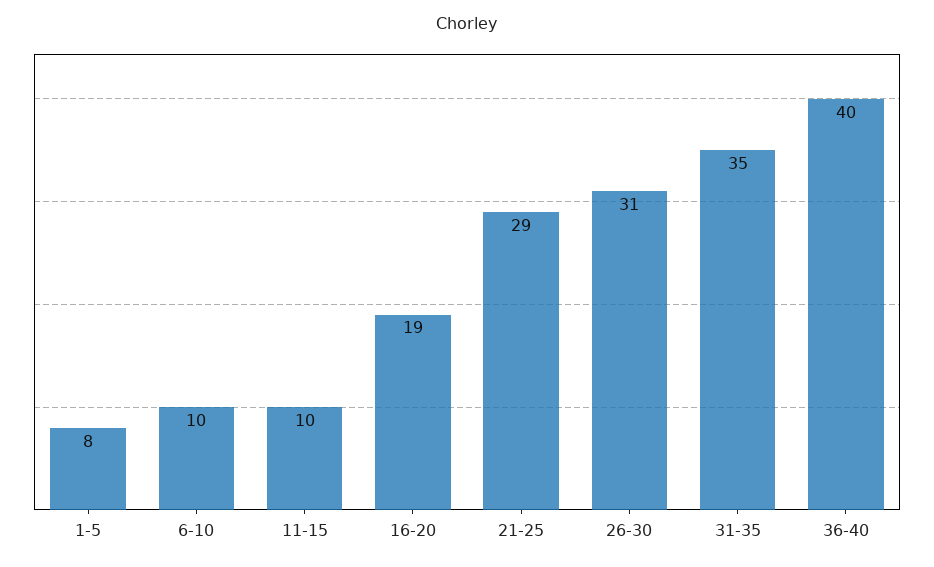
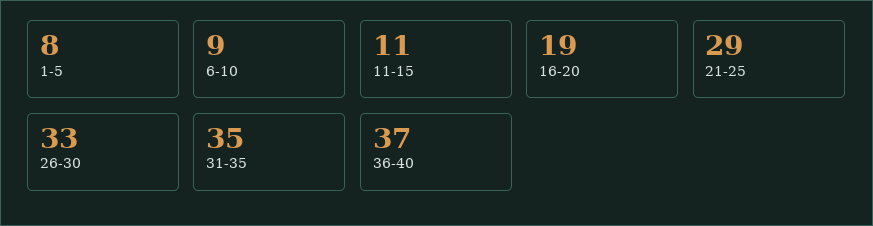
  {
    "1-5": 8,
-   "6-10": 10,
+   "6-10": 9,
-   "11-15": 10,
+   "11-15": 11,
    "16-20": 19,
    "21-25": 29,
-   "26-30": 31,
+   "26-30": 33,
    "31-35": 35,
-   "36-40": 40
+   "36-40": 37
  }

